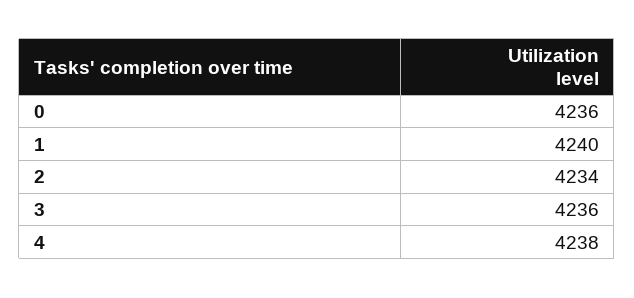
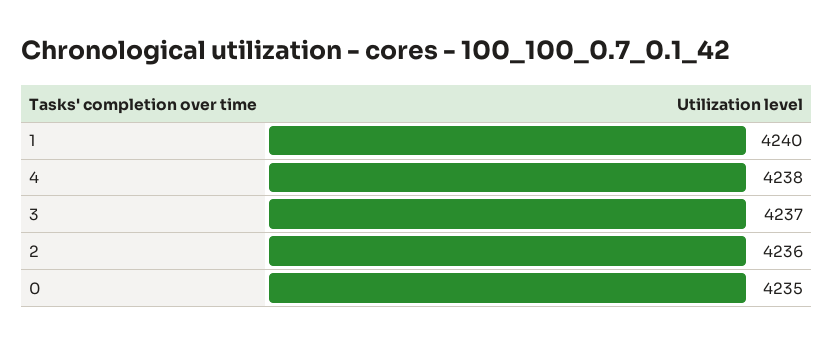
  {
-   "0": 4236,
+   "0": 4235,
    "1": 4240,
-   "2": 4234,
+   "2": 4236,
-   "3": 4236,
+   "3": 4237,
    "4": 4238
  }

